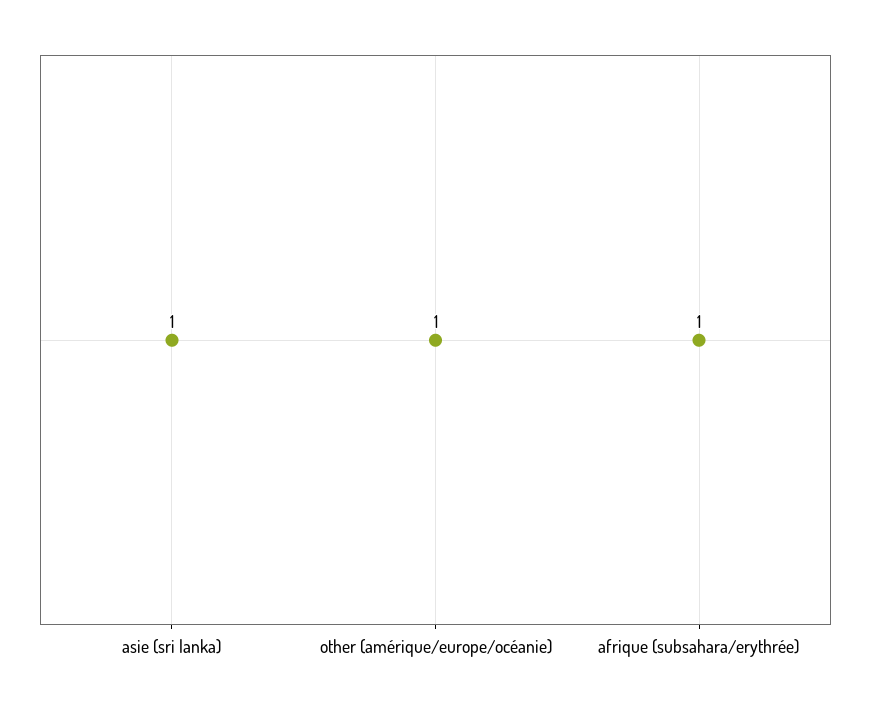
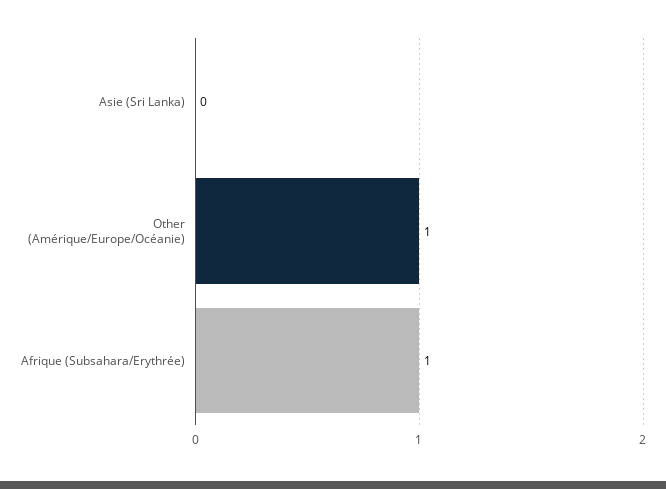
  {
-   "asie (sri lanka)": 1,
+   "asie (sri lanka)": 0,
    "other (amérique/europe/océanie)": 1,
    "afrique (subsahara/erythrée)": 1
  }

